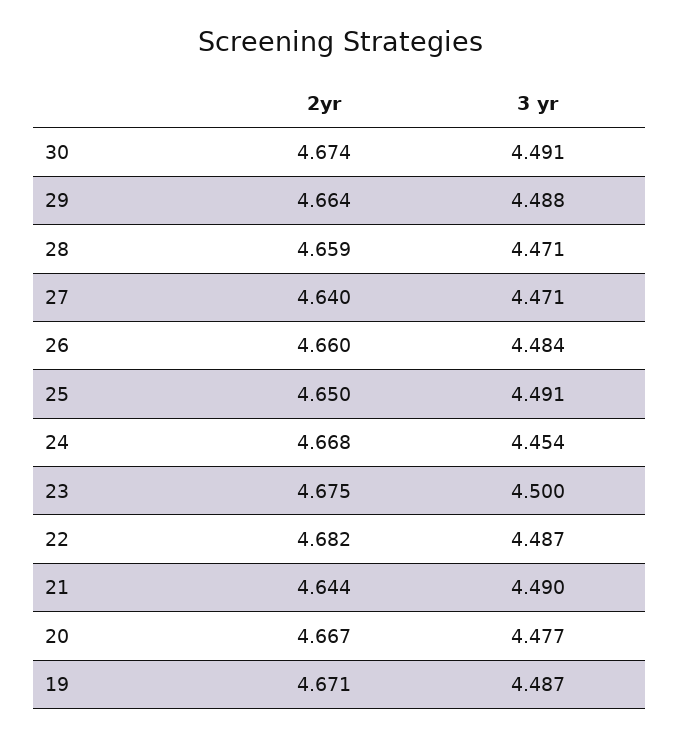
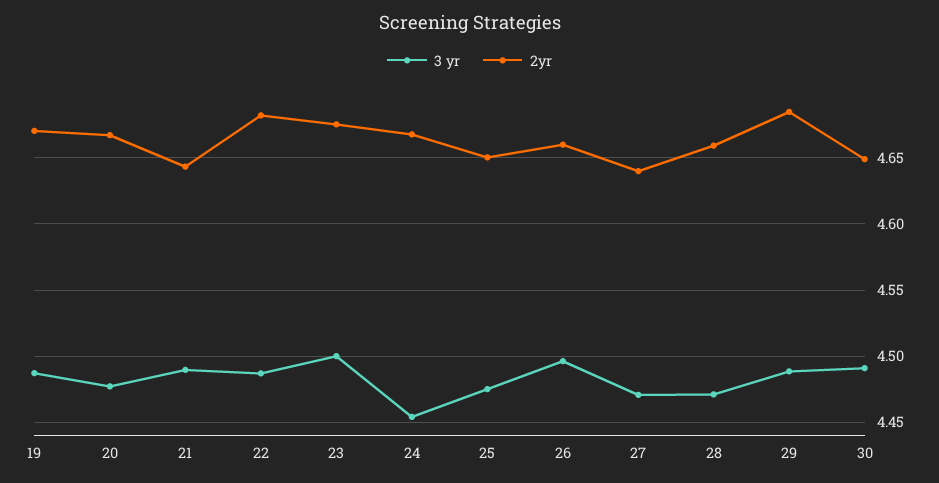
  {
    "2yr": {
-     "30": 4.674,
+     "30": 4.65,
-     "29": 4.664,
+     "29": 4.685,
      "28": 4.659,
      "27": 4.64,
      "26": 4.66,
      "25": 4.65,
      "24": 4.668,
      "23": 4.675,
      "22": 4.682,
      "21": 4.644,
      "20": 4.667,
      "19": 4.671
    },
    "3 yr": {
      "30": 4.491,
      "29": 4.488,
      "28": 4.471,
      "27": 4.471,
-     "26": 4.484,
+     "26": 4.495,
-     "25": 4.491,
+     "25": 4.475,
      "24": 4.454,
      "23": 4.5,
      "22": 4.487,
      "21": 4.49,
      "20": 4.477,
      "19": 4.487
    }
  }

